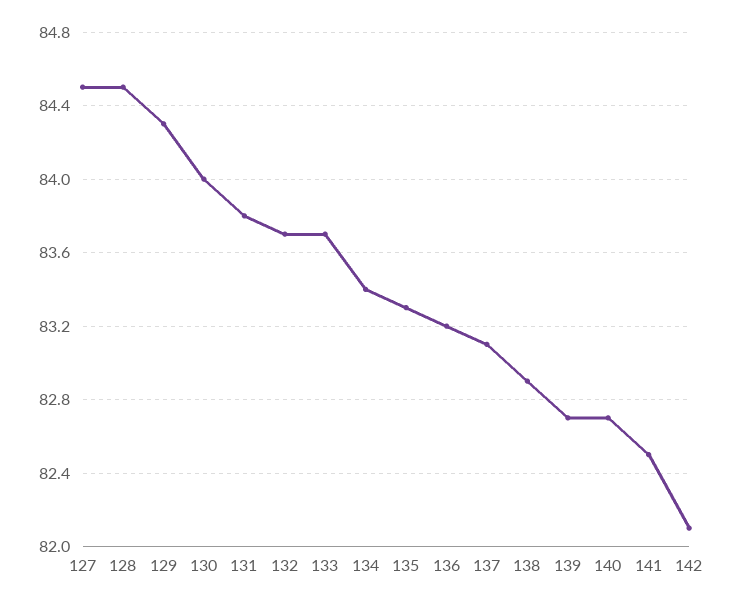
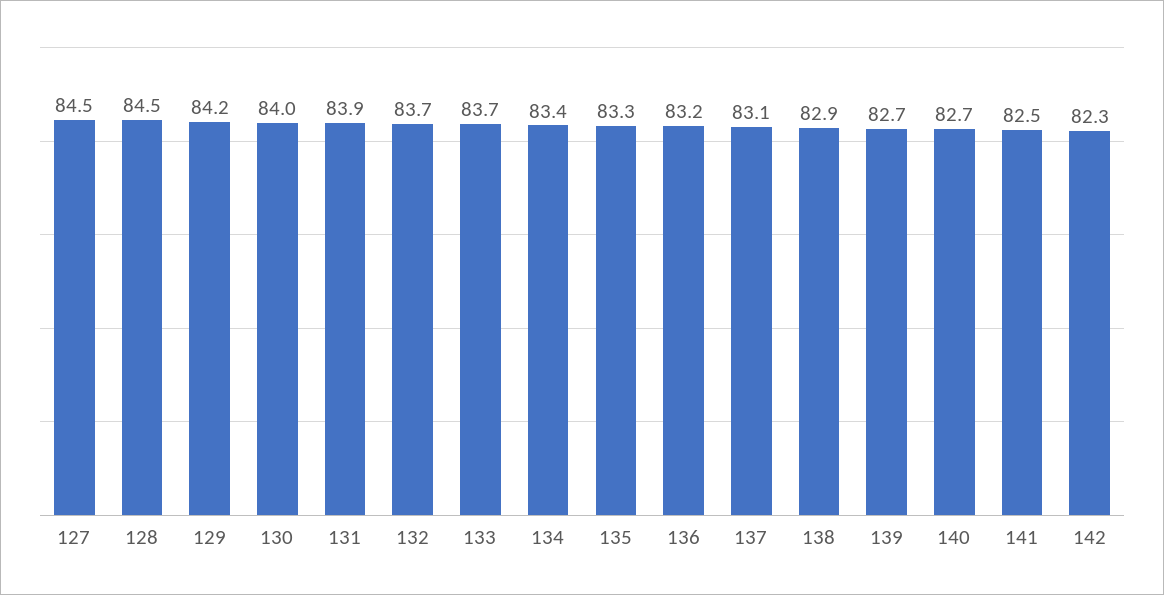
  {
    "127": 84.5,
    "128": 84.5,
-   "129": 84.3,
+   "129": 84.2,
    "130": 84,
-   "131": 83.8,
+   "131": 83.9,
    "132": 83.7,
    "133": 83.7,
    "134": 83.4,
    "135": 83.3,
    "136": 83.2,
    "137": 83.1,
    "138": 82.9,
    "139": 82.7,
    "140": 82.7,
    "141": 82.5,
-   "142": 82.1
+   "142": 82.3
  }

